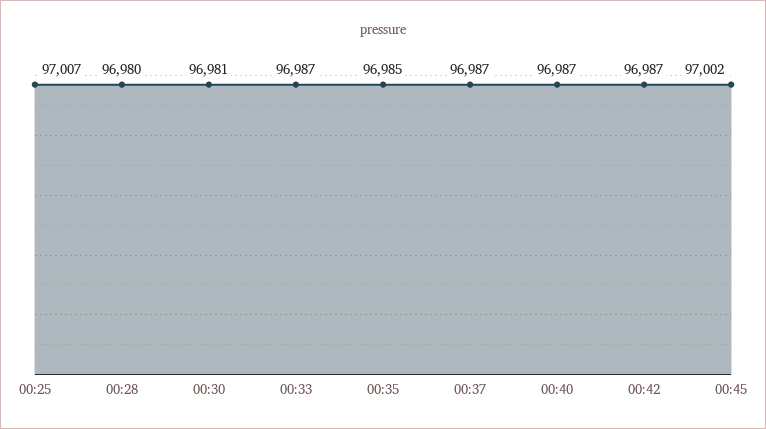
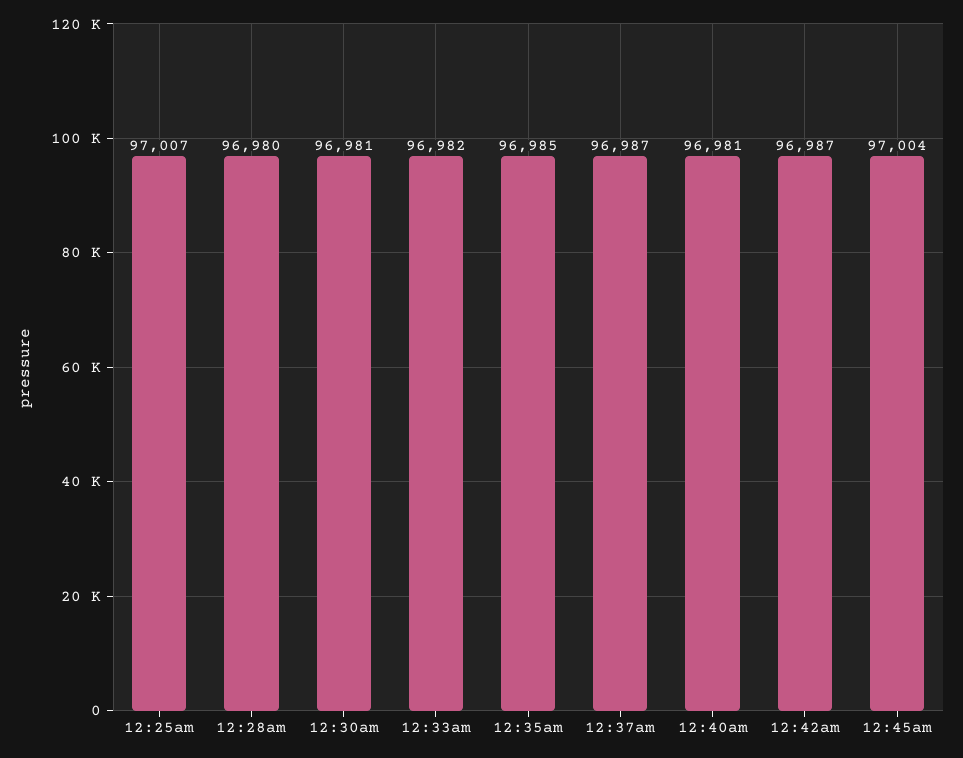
  {
    "00:25": 97007,
    "00:28": 96980,
    "00:30": 96981,
-   "00:33": 96987,
+   "00:33": 96982,
    "00:35": 96985,
    "00:37": 96987,
-   "00:40": 96987,
+   "00:40": 96981,
    "00:42": 96987,
-   "00:45": 97002
+   "00:45": 97004
  }

